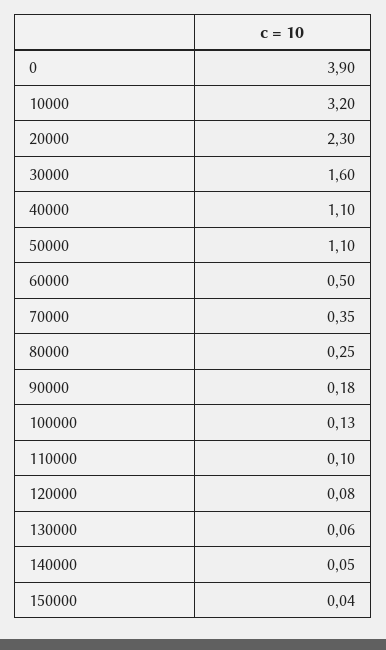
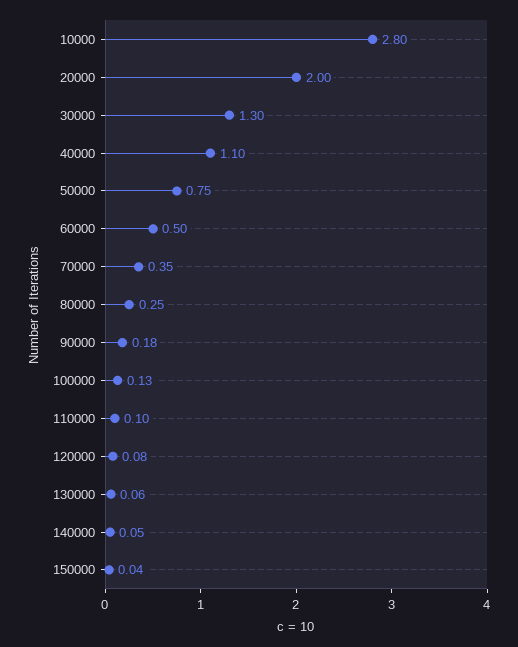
  {
-   "0": 3.9,
-   "10000": 3.2,
+   "10000": 2.8,
-   "20000": 2.3,
+   "20000": 2,
-   "30000": 1.6,
+   "30000": 1.3,
    "40000": 1.1,
-   "50000": 1.1,
+   "50000": 0.75,
    "60000": 0.5,
    "70000": 0.35,
    "80000": 0.25,
    "90000": 0.18,
    "100000": 0.13,
    "110000": 0.1,
    "120000": 0.08,
    "130000": 0.06,
    "140000": 0.05,
    "150000": 0.04
  }

